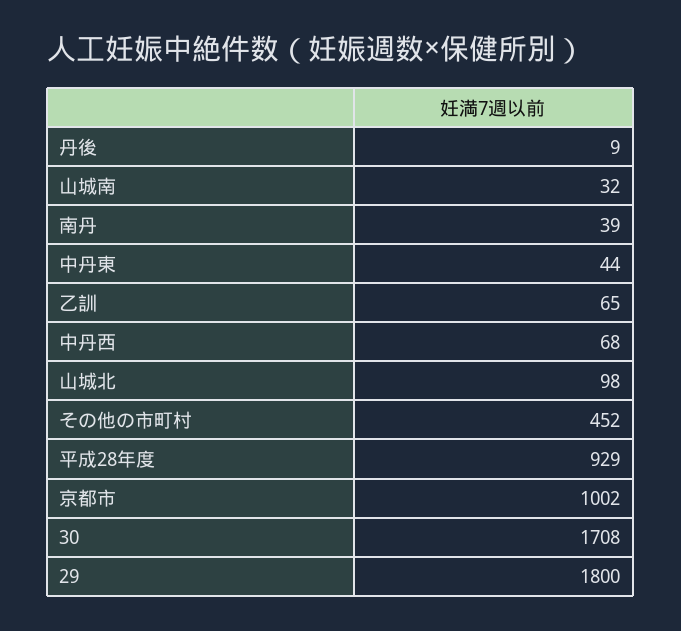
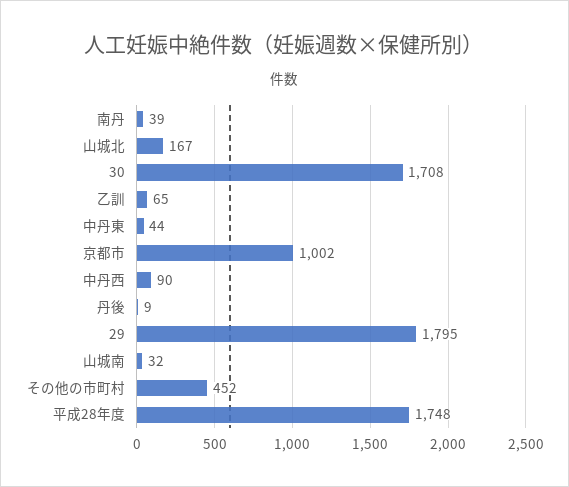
  {
    "丹後": 9,
    "山城南": 32,
    "南丹": 39,
    "中丹東": 44,
    "乙訓": 65,
-   "中丹西": 68,
+   "中丹西": 90,
-   "山城北": 98,
+   "山城北": 167,
    "その他の市町村": 452,
-   "平成28年度": 929,
+   "平成28年度": 1748,
    "京都市": 1002,
    "30": 1708,
-   "29": 1800
+   "29": 1795
  }

